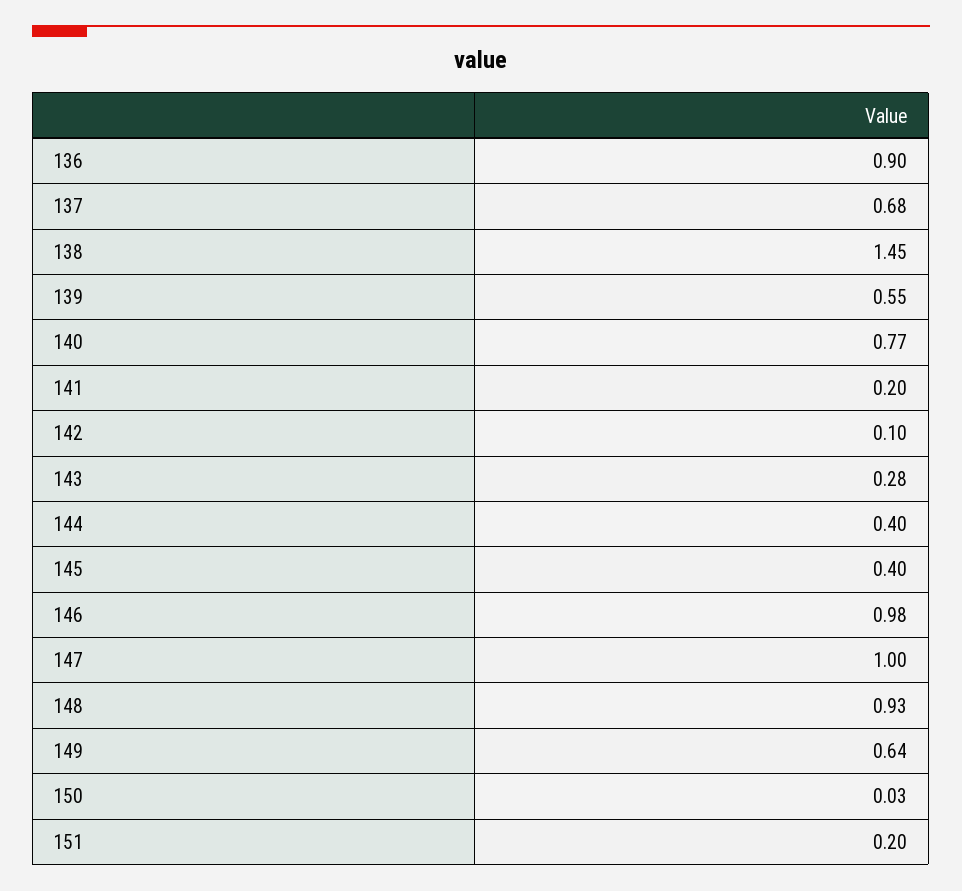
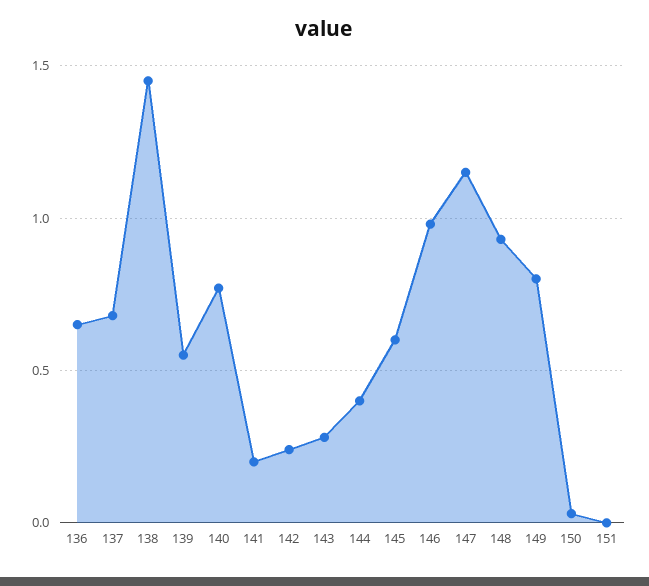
  {
-   "136": 0.9,
+   "136": 0.65,
    "137": 0.68,
    "138": 1.45,
    "139": 0.55,
    "140": 0.77,
    "141": 0.2,
-   "142": 0.1,
+   "142": 0.25,
    "143": 0.28,
    "144": 0.4,
-   "145": 0.4,
+   "145": 0.6,
    "146": 0.98,
-   "147": 1,
+   "147": 1.15,
    "148": 0.93,
-   "149": 0.64,
+   "149": 0.8,
    "150": 0.03,
-   "151": 0.2
+   "151": 0
  }

